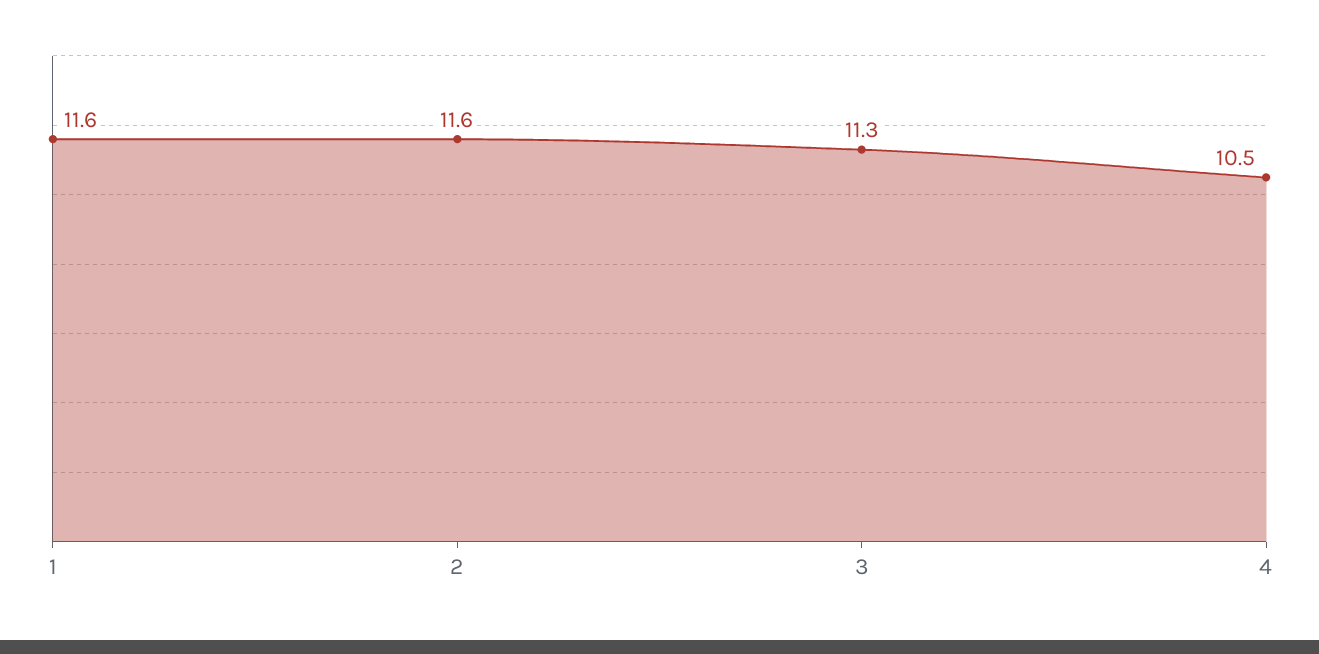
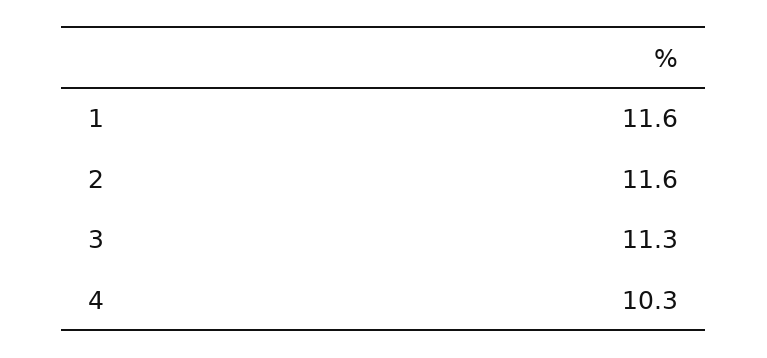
  {
    "1": 11.6,
    "2": 11.6,
    "3": 11.3,
-   "4": 10.5
+   "4": 10.3
  }

